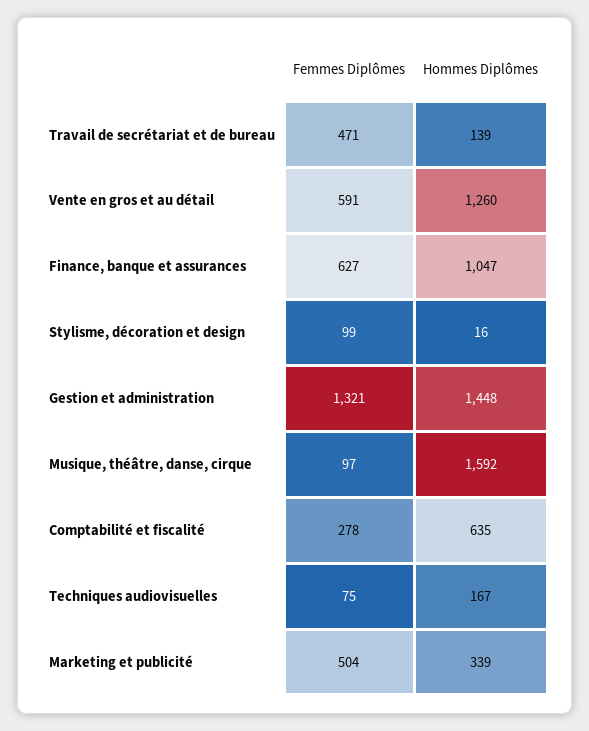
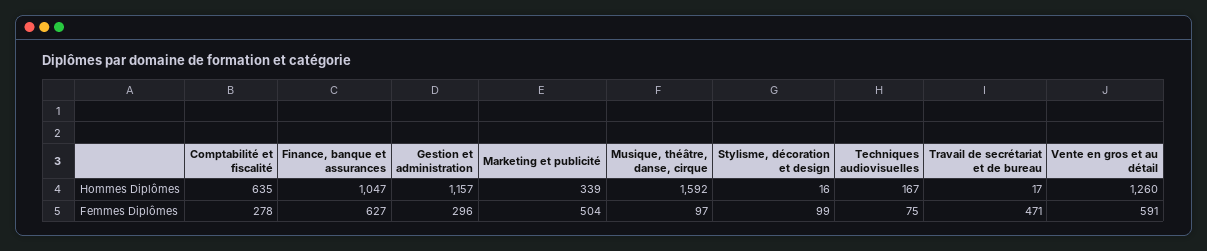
  {
    "Femmes Diplômes": {
      "Travail de secrétariat et de bureau": 471,
      "Vente en gros et au détail": 591,
      "Finance, banque et assurances": 627,
      "Stylisme, décoration et design": 99,
-     "Gestion et administration": 1321,
+     "Gestion et administration": 296,
      "Musique, théâtre, danse, cirque": 97,
      "Comptabilité et fiscalité": 278,
      "Techniques audiovisuelles": 75,
      "Marketing et publicité": 504
    },
    "Hommes Diplômes": {
-     "Travail de secrétariat et de bureau": 139,
+     "Travail de secrétariat et de bureau": 17,
      "Vente en gros et au détail": 1260,
      "Finance, banque et assurances": 1047,
      "Stylisme, décoration et design": 16,
-     "Gestion et administration": 1448,
+     "Gestion et administration": 1157,
      "Musique, théâtre, danse, cirque": 1592,
      "Comptabilité et fiscalité": 635,
      "Techniques audiovisuelles": 167,
      "Marketing et publicité": 339
    }
  }

